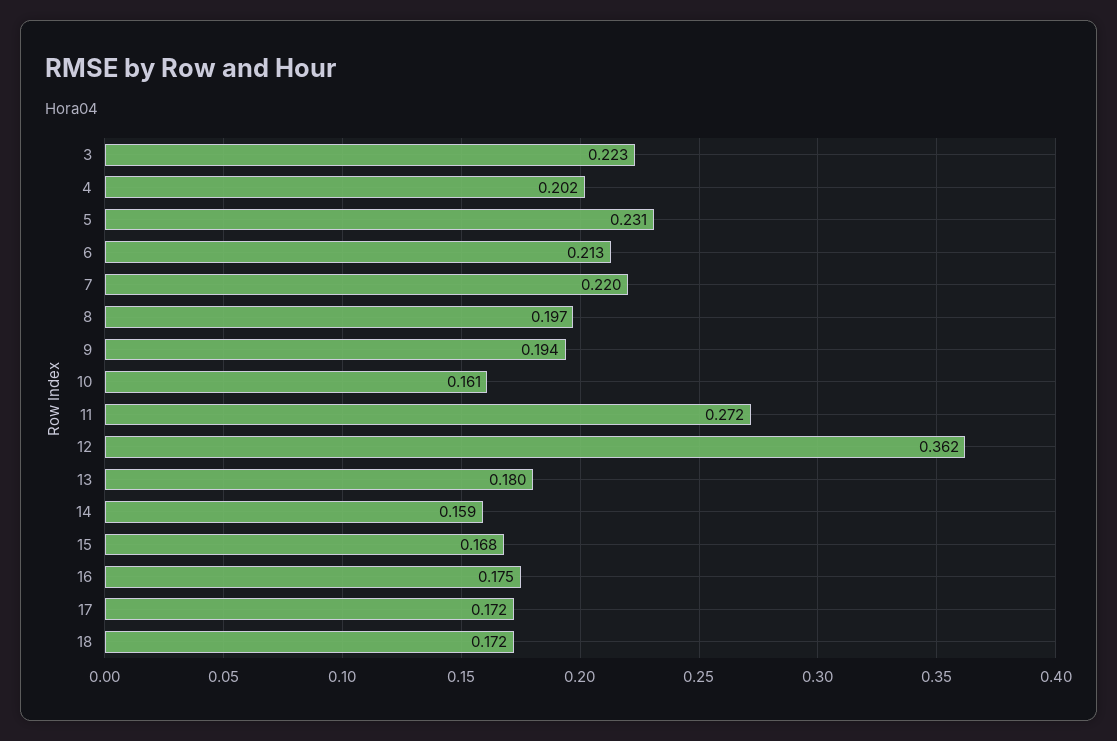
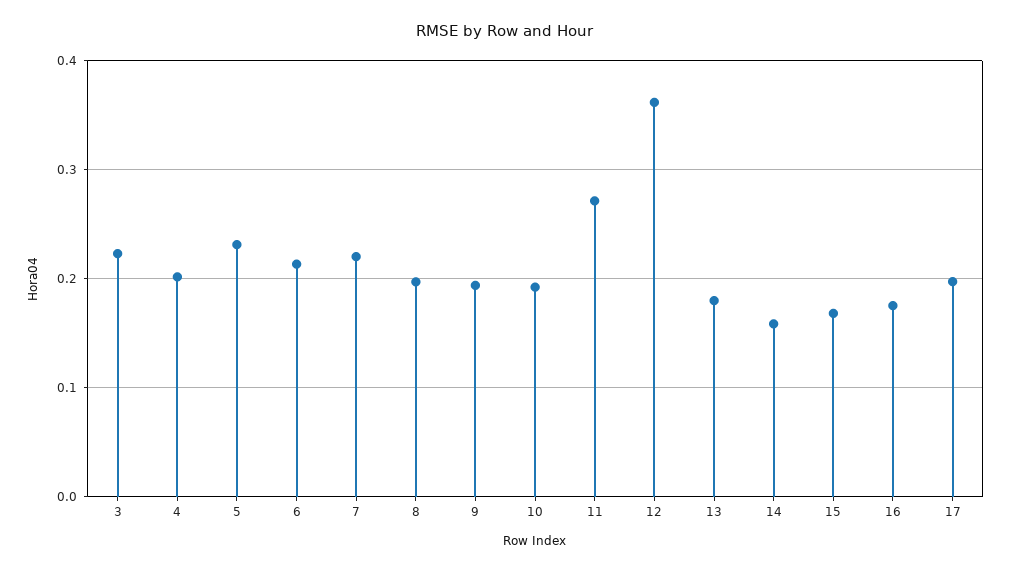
  {
    "3": 0.223,
    "4": 0.202,
    "5": 0.231,
    "6": 0.213,
    "7": 0.22,
    "8": 0.197,
    "9": 0.194,
-   "10": 0.161,
+   "10": 0.19,
    "11": 0.272,
    "12": 0.362,
    "13": 0.18,
    "14": 0.159,
    "15": 0.168,
    "16": 0.175,
-   "17": 0.172,
+   "17": 0.2
-   "18": 0.172
  }

